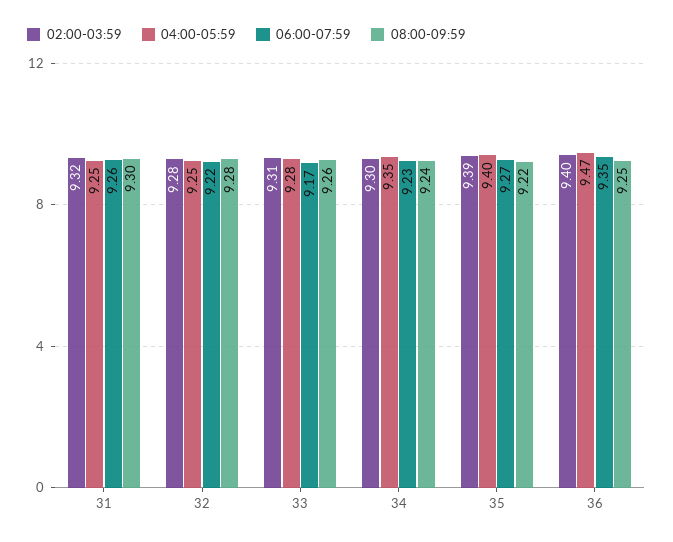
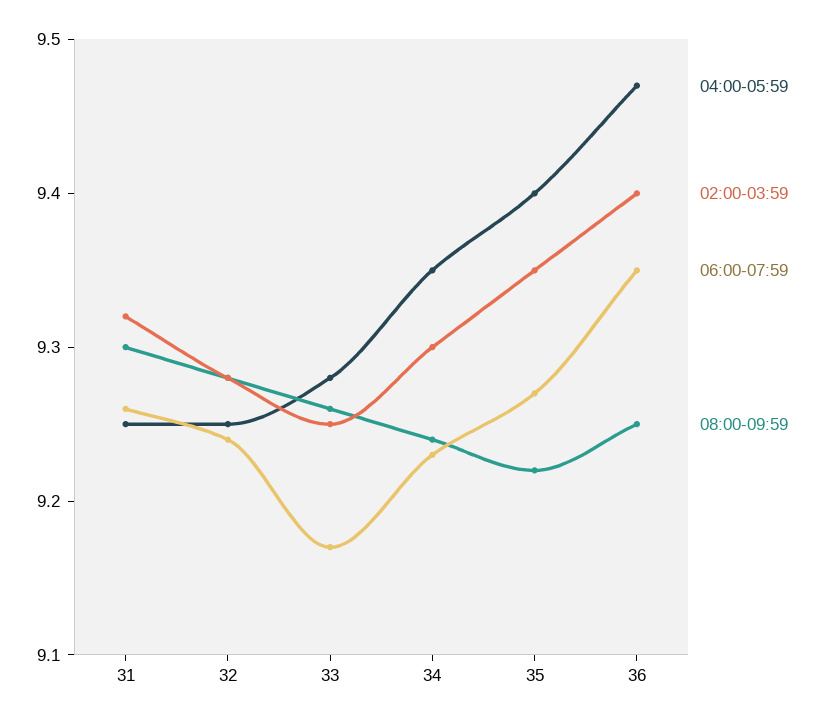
  {
    "02:00-03:59": {
      "31": 9.32,
      "32": 9.28,
-     "33": 9.31,
+     "33": 9.25,
      "34": 9.3,
-     "35": 9.39,
+     "35": 9.35,
      "36": 9.4
    },
    "04:00-05:59": {
      "31": 9.25,
      "32": 9.25,
      "33": 9.28,
      "34": 9.35,
      "35": 9.4,
      "36": 9.47
    },
    "06:00-07:59": {
      "31": 9.26,
-     "32": 9.22,
+     "32": 9.24,
      "33": 9.17,
      "34": 9.23,
      "35": 9.27,
      "36": 9.35
    },
    "08:00-09:59": {
      "31": 9.3,
      "32": 9.28,
      "33": 9.26,
      "34": 9.24,
      "35": 9.22,
      "36": 9.25
    }
  }

